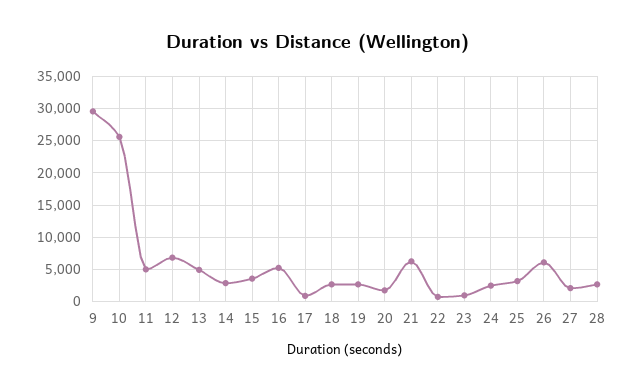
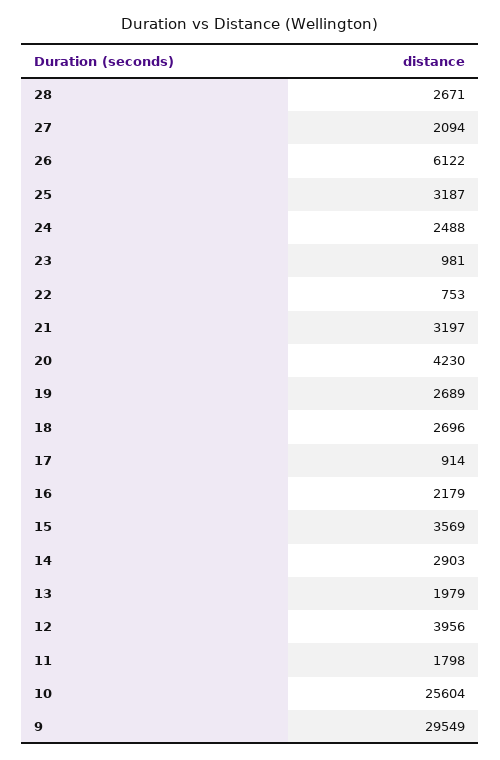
  {
    "9": 29549,
    "10": 25604,
-   "11": 5000,
+   "11": 1798,
-   "12": 7000,
+   "12": 3956,
-   "13": 5000,
+   "13": 1979,
    "14": 2903,
    "15": 3569,
-   "16": 5000,
+   "16": 2179,
    "17": 914,
    "18": 2696,
    "19": 2689,
-   "20": 2000,
+   "20": 4230,
-   "21": 6000,
+   "21": 3197,
    "22": 753,
    "23": 981,
    "24": 2488,
    "25": 3187,
    "26": 6122,
    "27": 2094,
    "28": 2671
  }

